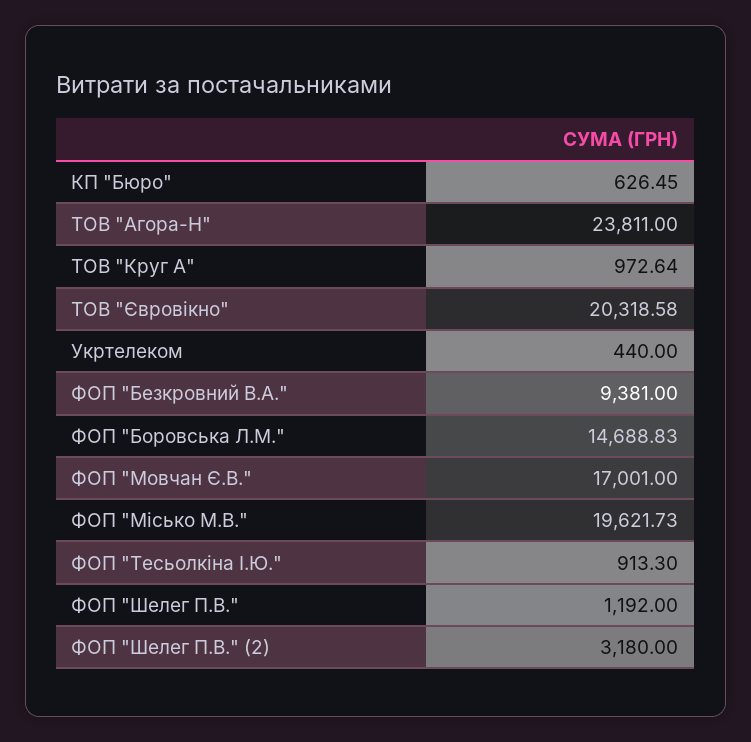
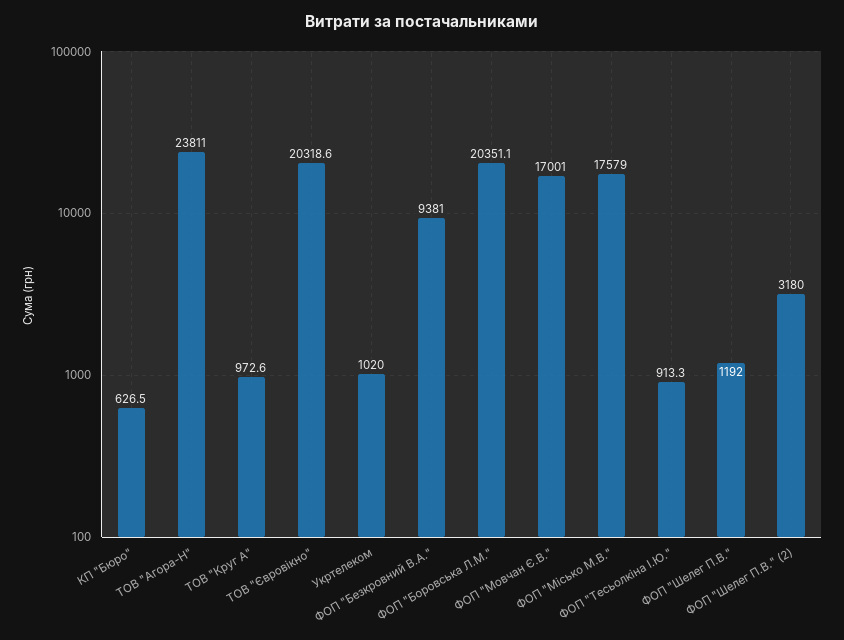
  {
    "КП \"Бюро\"": 626.45,
    "ТОВ \"Агора-Н\"": 23811,
    "ТОВ \"Круг А\"": 972.64,
    "ТОВ \"Євровікно\"": 20318.58,
-   "Укртелеком": 440,
+   "Укртелеком": 1020,
    "ФОП \"Безкровний В.А.\"": 9381,
-   "ФОП \"Боровська Л.М.\"": 14688.83,
+   "ФОП \"Боровська Л.М.\"": 20351.1,
    "ФОП \"Мовчан Є.В.\"": 17001,
-   "ФОП \"Місько М.В.\"": 19621.73,
+   "ФОП \"Місько М.В.\"": 17579,
    "ФОП \"Тесьолкіна І.Ю.\"": 913.3,
    "ФОП \"Шелег П.В.\"": 1192,
    "ФОП \"Шелег П.В.\" (2)": 3180
  }

